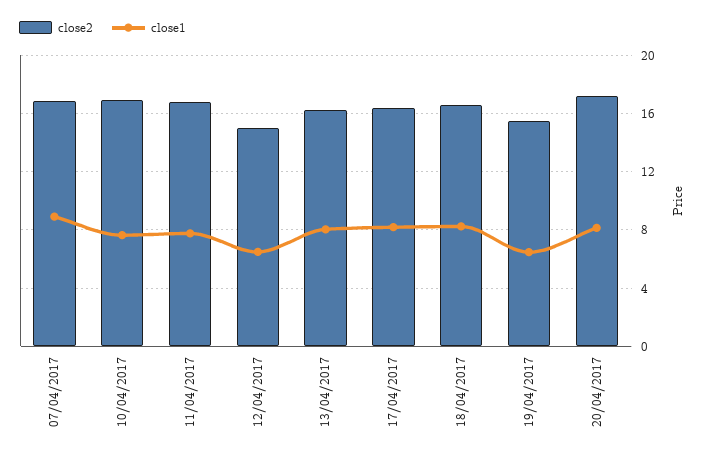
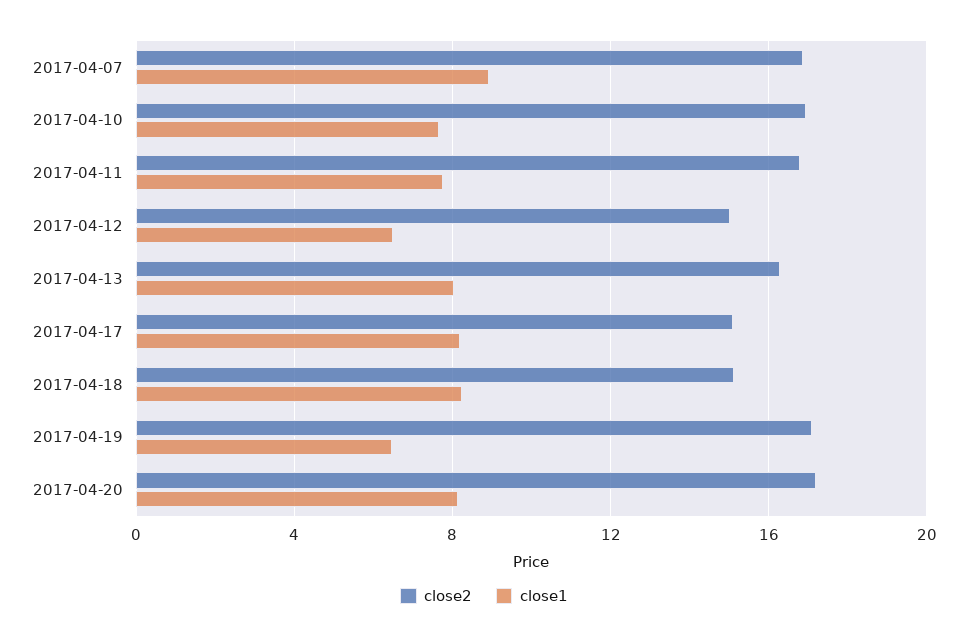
  {
    "close2": {
      "07/04/2017": 17,
      "10/04/2017": 17,
      "11/04/2017": 17,
      "12/04/2017": 15,
      "13/04/2017": 16.5,
-     "17/04/2017": 16.5,
+     "17/04/2017": 15,
-     "18/04/2017": 16.5,
+     "18/04/2017": 15,
-     "19/04/2017": 15.5,
+     "19/04/2017": 17,
      "20/04/2017": 17
    },
    "close1": {
      "07/04/2017": 9,
      "10/04/2017": 7.5,
      "11/04/2017": 8,
      "12/04/2017": 6.5,
      "13/04/2017": 8,
      "17/04/2017": 8,
      "18/04/2017": 8.5,
      "19/04/2017": 6.5,
      "20/04/2017": 8
    }
  }

